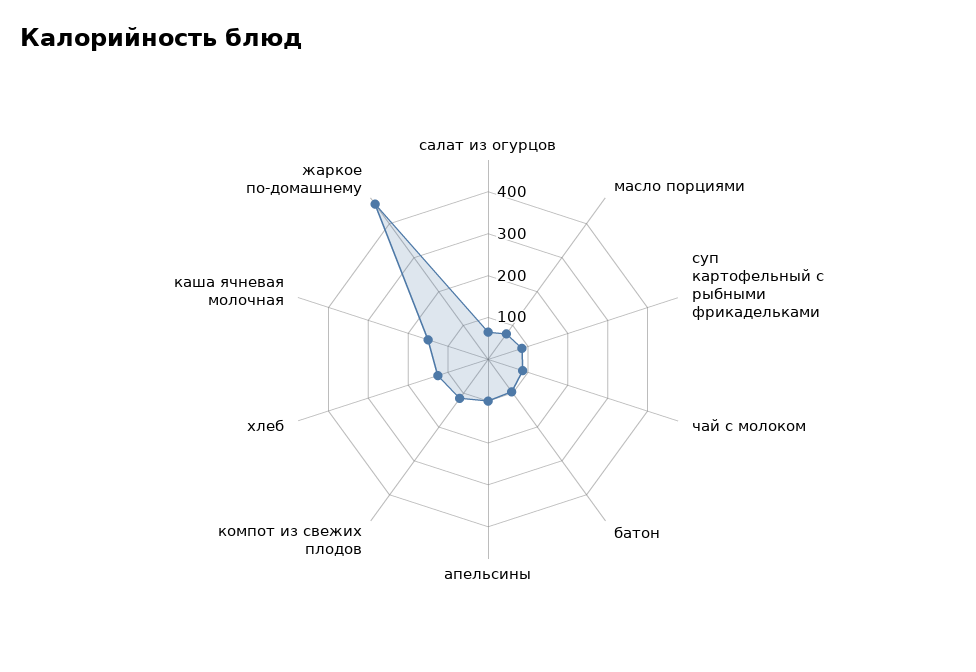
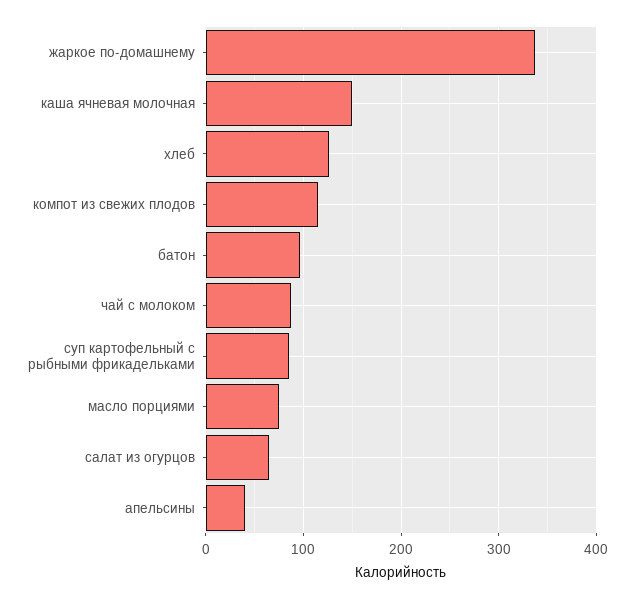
  {
    "салат из огурцов": 60,
    "масло порциями": 80,
    "суп картофельный с рыбными фрикадельками": 80,
    "чай с молоком": 90,
    "батон": 100,
-   "апельсины": 100,
+   "апельсины": 40,
    "компот из свежих плодов": 120,
    "хлеб": 130,
    "каша ячневая молочная": 150,
-   "жаркое по-домашнему": 460
+   "жаркое по-домашнему": 340
  }

